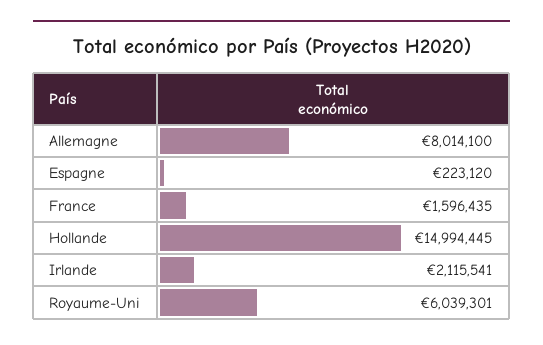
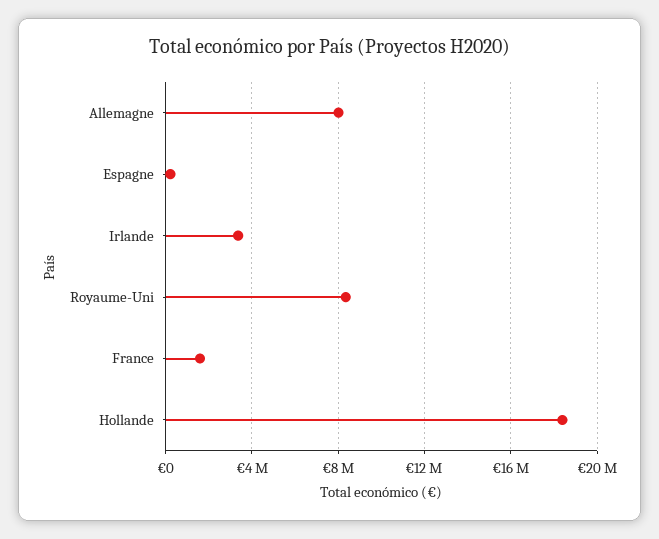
  {
    "Allemagne": 8014100,
    "Espagne": 223120,
    "France": 1596435,
-   "Hollande": 14994445,
+   "Hollande": 18500000,
-   "Irlande": 2115541,
+   "Irlande": 3500000,
-   "Royaume-Uni": 6039301
+   "Royaume-Uni": 8500000
  }

